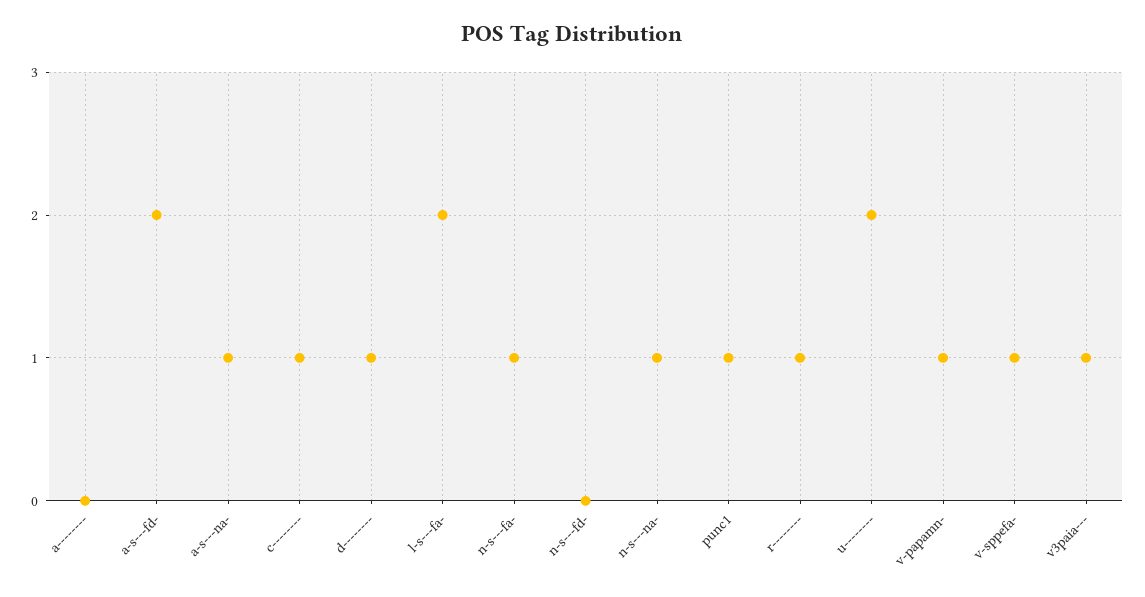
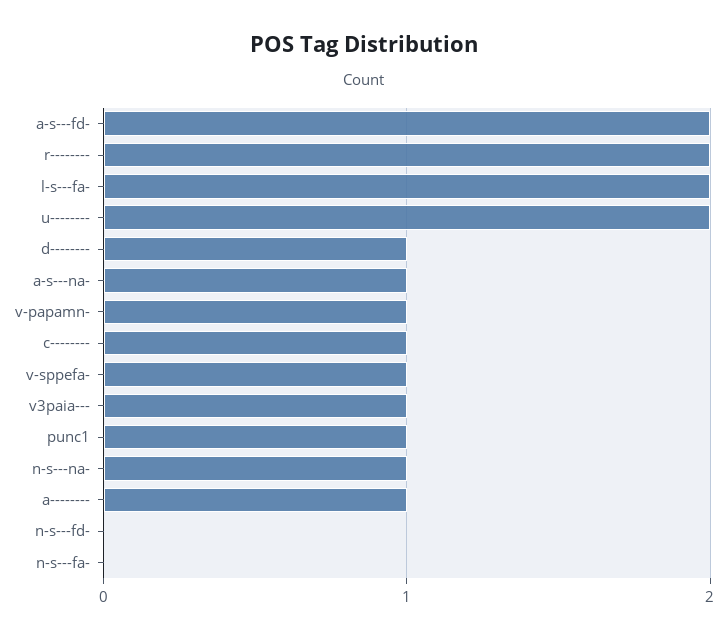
  {
-   "a--------": 0,
+   "a--------": 1,
    "a-s---fd-": 2,
    "a-s---na-": 1,
    "c--------": 1,
    "d--------": 1,
    "l-s---fa-": 2,
-   "n-s---fa-": 1,
+   "n-s---fa-": 0,
    "n-s---fd-": 0,
    "n-s---na-": 1,
    "punc1": 1,
-   "r--------": 1,
+   "r--------": 2,
    "u--------": 2,
    "v-papamn-": 1,
    "v-sppefa-": 1,
    "v3paia---": 1
  }

